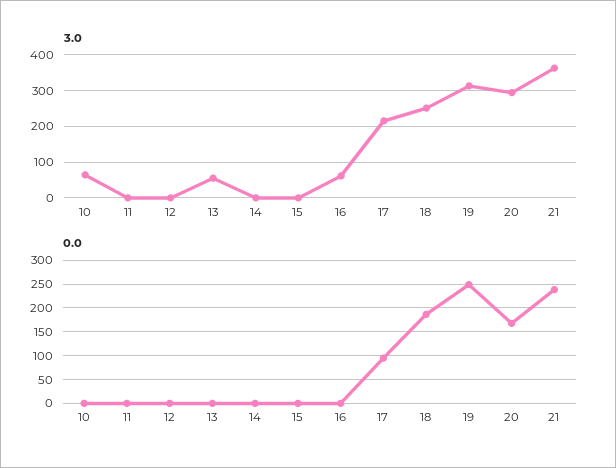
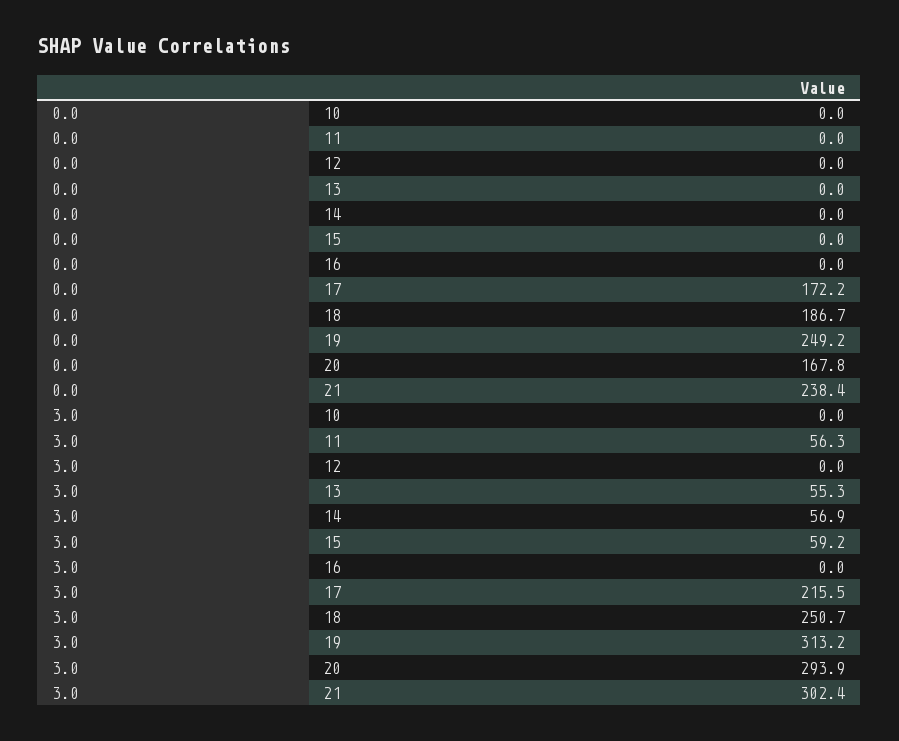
  {
    "3.0": {
-     "10": 60,
+     "10": 0,
-     "11": 0,
+     "11": 56.3,
      "12": 0,
      "13": 55.3,
-     "14": 0,
+     "14": 56.9,
-     "15": 0,
+     "15": 59.2,
-     "16": 60,
+     "16": 0,
      "17": 215.5,
      "18": 250.7,
      "19": 313.2,
      "20": 293.9,
-     "21": 360
+     "21": 302.4
    },
    "0.0": {
      "10": 0,
      "11": 0,
      "12": 0,
      "13": 0,
      "14": 0,
      "15": 0,
      "16": 0,
-     "17": 100,
+     "17": 172.2,
      "18": 186.7,
      "19": 249.2,
      "20": 167.8,
      "21": 238.4
    }
  }

